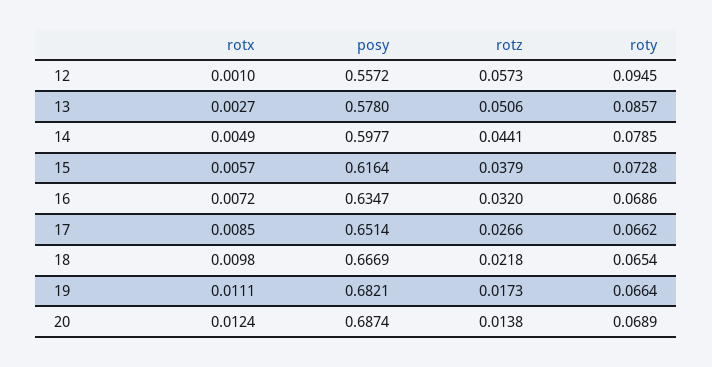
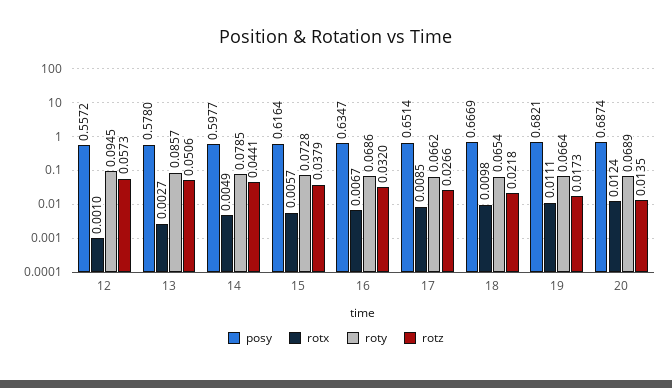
  {
    "rotx": {
      "12": 0.001,
      "13": 0.0027,
      "14": 0.0049,
      "15": 0.0057,
-     "16": 0.0072,
+     "16": 0.0067,
      "17": 0.0085,
      "18": 0.0098,
      "19": 0.0111,
      "20": 0.0124
    },
    "posy": {
      "12": 0.5572,
      "13": 0.578,
      "14": 0.5977,
      "15": 0.6164,
      "16": 0.6347,
      "17": 0.6514,
      "18": 0.6669,
      "19": 0.6821,
      "20": 0.6874
    },
    "rotz": {
      "12": 0.0573,
      "13": 0.0506,
      "14": 0.0441,
      "15": 0.0379,
      "16": 0.032,
      "17": 0.0266,
      "18": 0.0218,
      "19": 0.0173,
-     "20": 0.0138
+     "20": 0.0135
    },
    "roty": {
      "12": 0.0945,
      "13": 0.0857,
      "14": 0.0785,
      "15": 0.0728,
      "16": 0.0686,
      "17": 0.0662,
      "18": 0.0654,
      "19": 0.0664,
      "20": 0.0689
    }
  }

